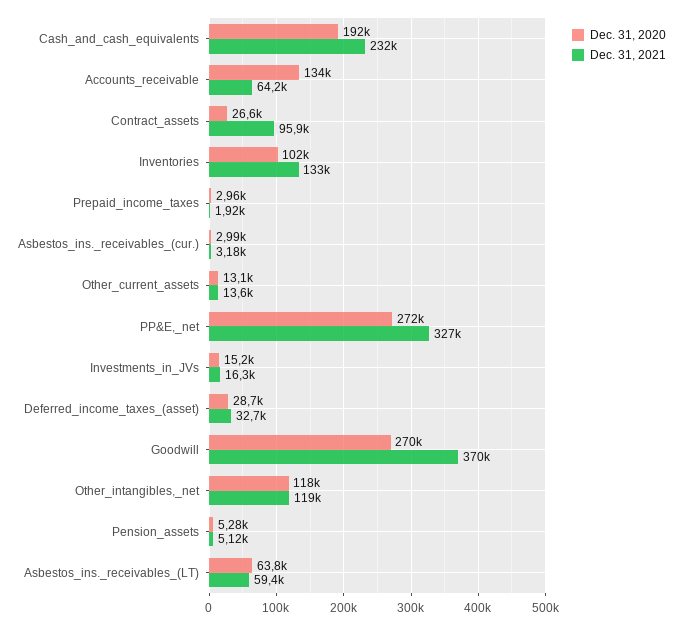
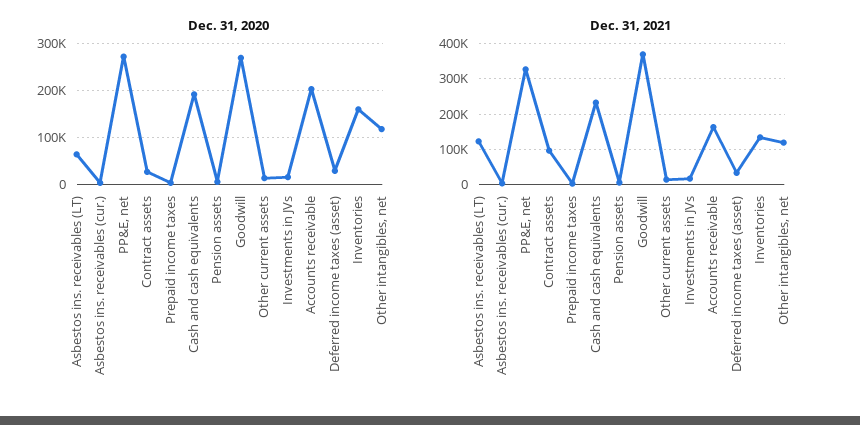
  {
    "Dec. 31, 2020": {
      "Cash_and_cash_equivalents": 192000,
-     "Accounts_receivable": 134000,
+     "Accounts_receivable": 200000,
      "Contract_assets": 26600,
-     "Inventories": 102000,
+     "Inventories": 160000,
      "Prepaid_income_taxes": 2960,
      "Asbestos_ins._receivables_(cur.)": 2990,
      "Other_current_assets": 13100,
      "PP&E,_net": 272000,
      "Investments_in_JVs": 15200,
      "Deferred_income_taxes_(asset)": 28700,
      "Goodwill": 270000,
      "Other_intangibles,_net": 118000,
      "Pension_assets": 5280,
      "Asbestos_ins._receivables_(LT)": 63800
    },
    "Dec. 31, 2021": {
      "Cash_and_cash_equivalents": 232000,
-     "Accounts_receivable": 64200,
+     "Accounts_receivable": 160000,
      "Contract_assets": 95900,
      "Inventories": 133000,
      "Prepaid_income_taxes": 1920,
      "Asbestos_ins._receivables_(cur.)": 3180,
      "Other_current_assets": 13600,
      "PP&E,_net": 327000,
      "Investments_in_JVs": 16300,
      "Deferred_income_taxes_(asset)": 32700,
      "Goodwill": 370000,
      "Other_intangibles,_net": 119000,
      "Pension_assets": 5120,
-     "Asbestos_ins._receivables_(LT)": 59400
+     "Asbestos_ins._receivables_(LT)": 120000
    }
  }

